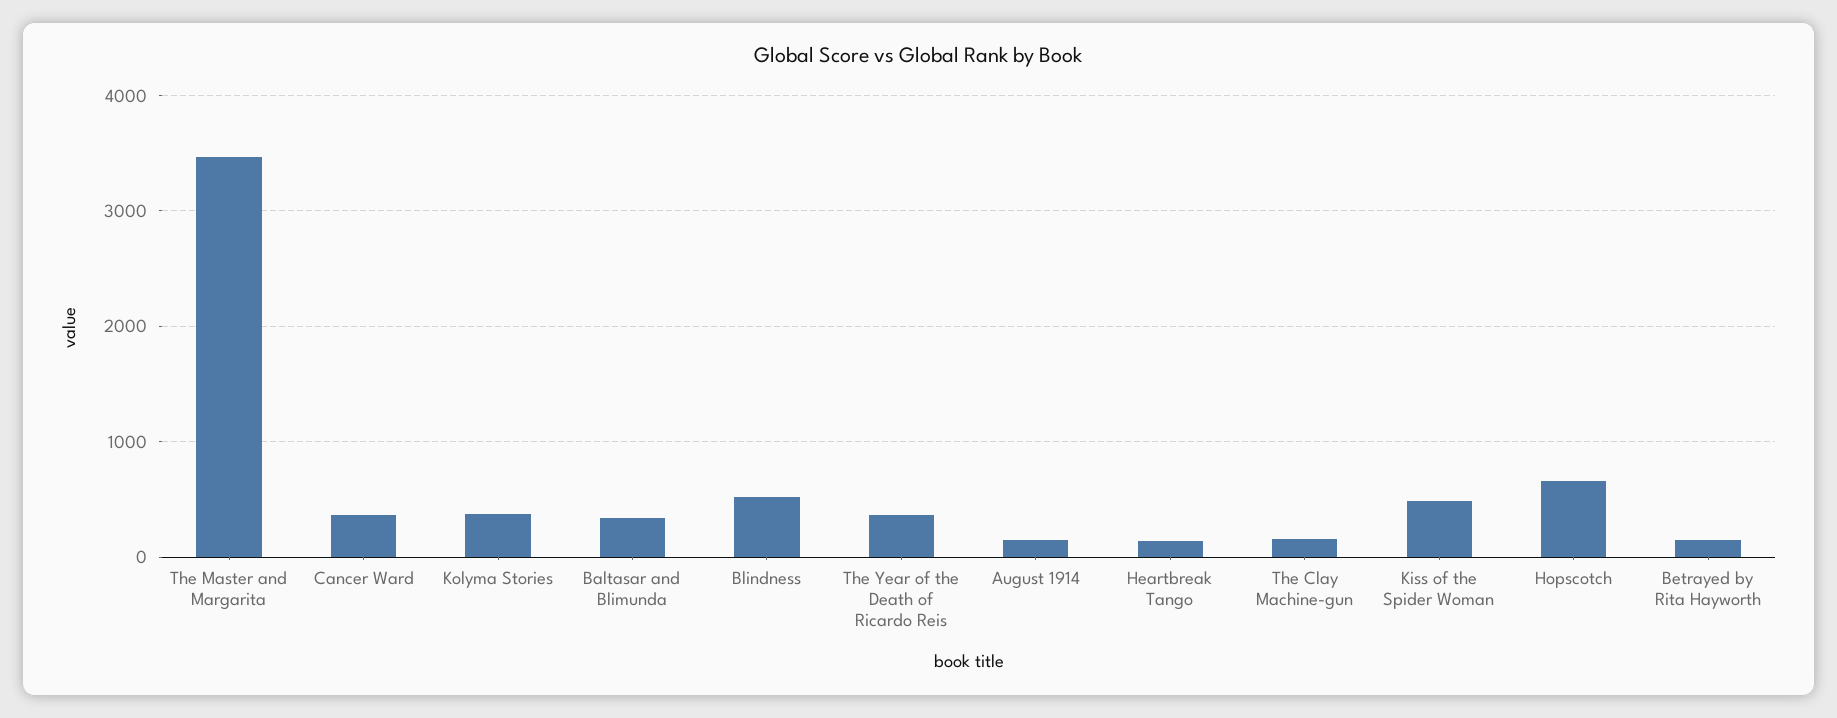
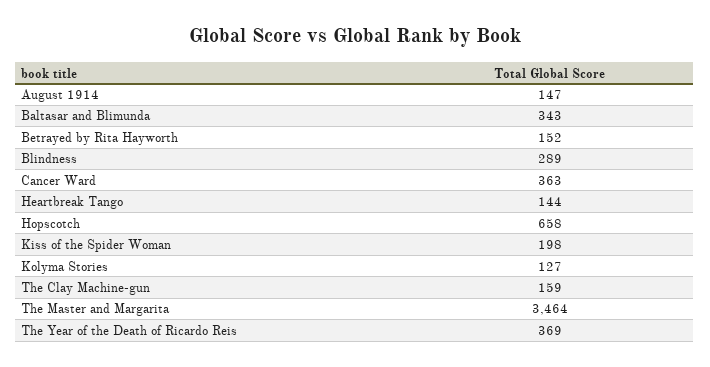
  {
    "The Master and Margarita": 3464,
    "Cancer Ward": 363,
-   "Kolyma Stories": 400,
+   "Kolyma Stories": 127,
    "Baltasar and Blimunda": 343,
-   "Blindness": 500,
+   "Blindness": 289,
    "The Year of the Death of Ricardo Reis": 369,
    "August 1914": 147,
    "Heartbreak Tango": 144,
    "The Clay Machine-gun": 159,
-   "Kiss of the Spider Woman": 500,
+   "Kiss of the Spider Woman": 198,
    "Hopscotch": 658,
    "Betrayed by Rita Hayworth": 152
  }

